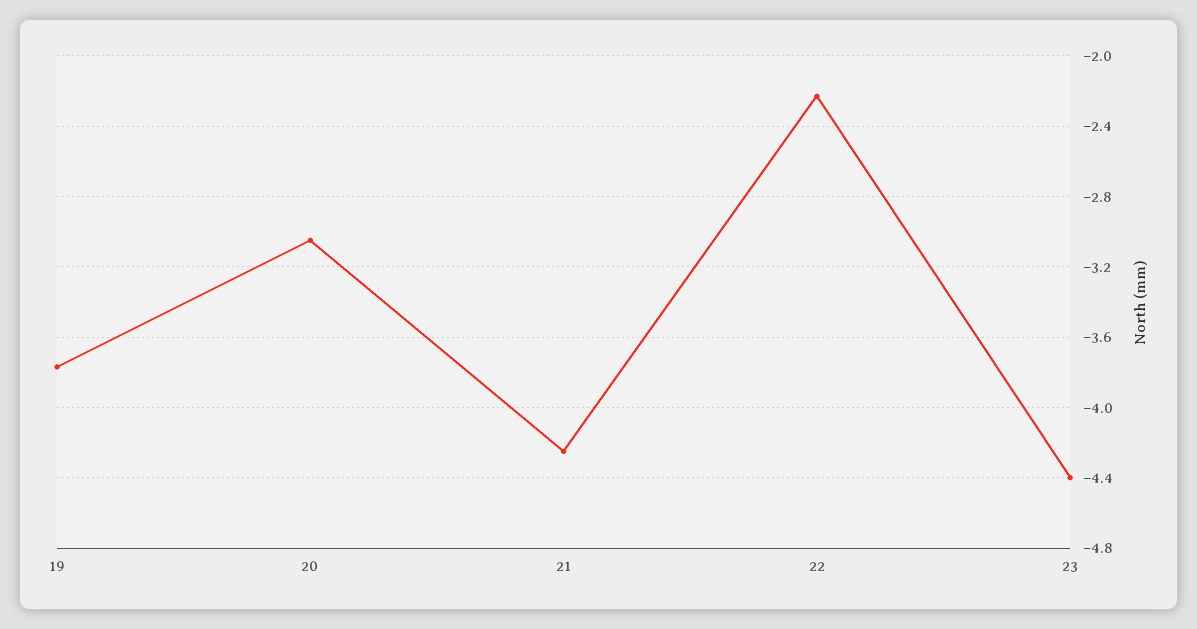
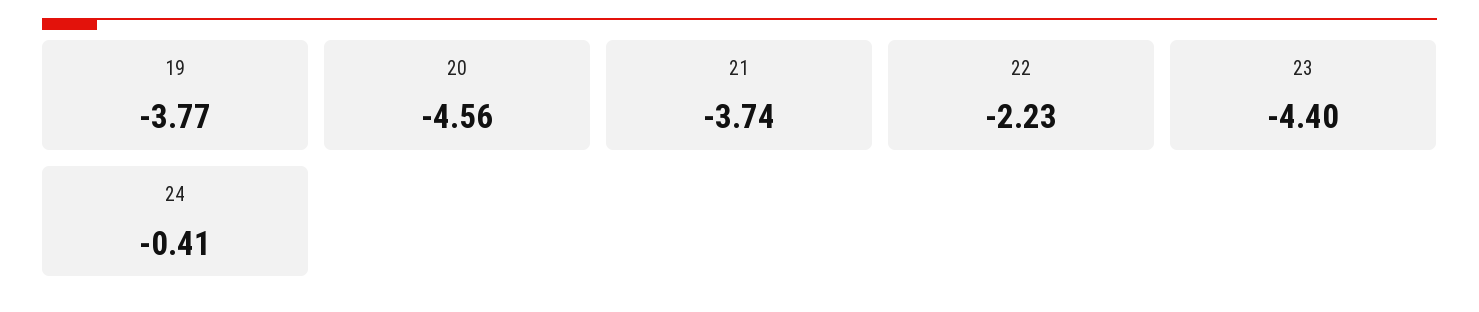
  {
    "19": -3.77,
-   "20": -3.05,
+   "20": -4.56,
-   "21": -4.25,
+   "21": -3.74,
    "22": -2.23,
-   "23": -4.4
+   "23": -4.4,
+   "24": -0.41
  }

